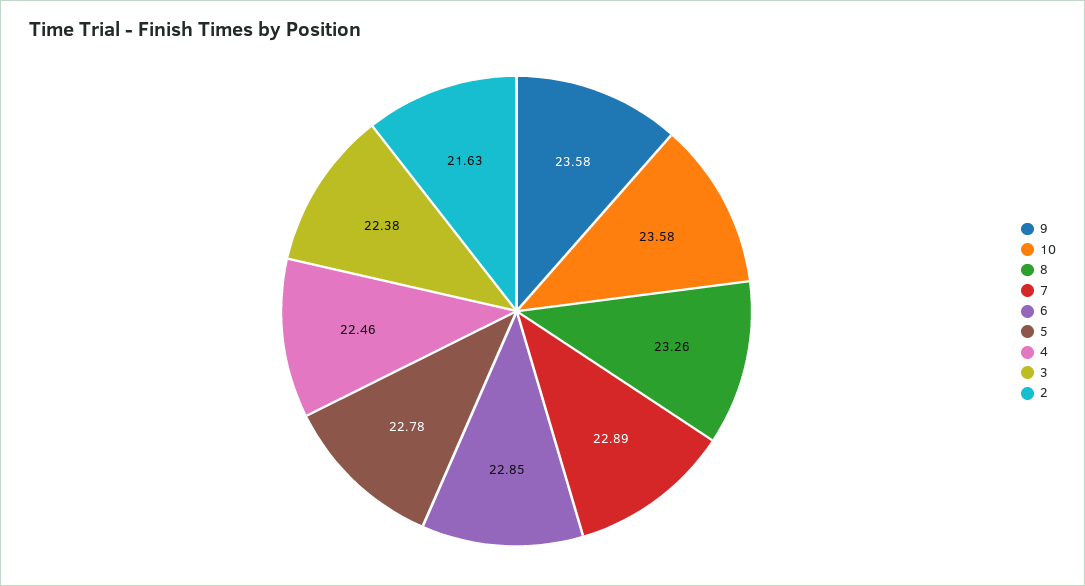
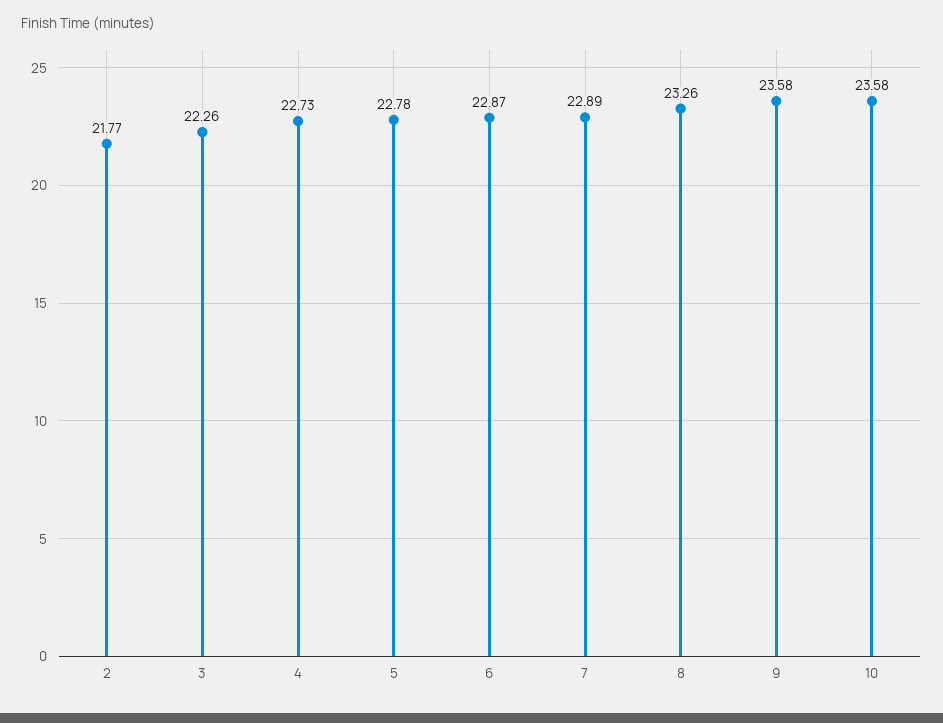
  {
    "9": 23.58,
    "10": 23.58,
    "8": 23.26,
    "7": 22.89,
-   "6": 22.85,
+   "6": 22.87,
    "5": 22.78,
-   "4": 22.46,
+   "4": 22.73,
-   "3": 22.38,
+   "3": 22.26,
-   "2": 21.63
+   "2": 21.77
  }

